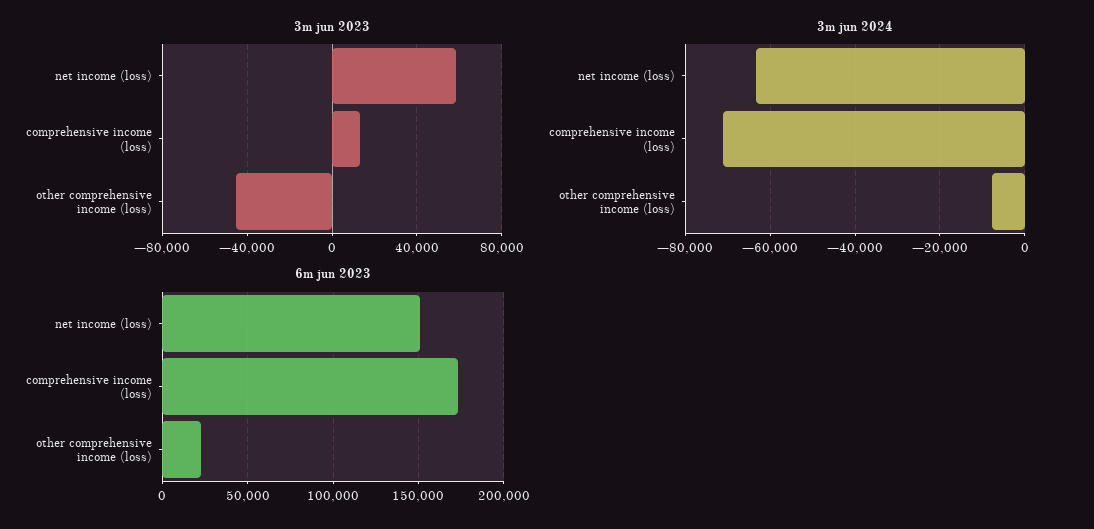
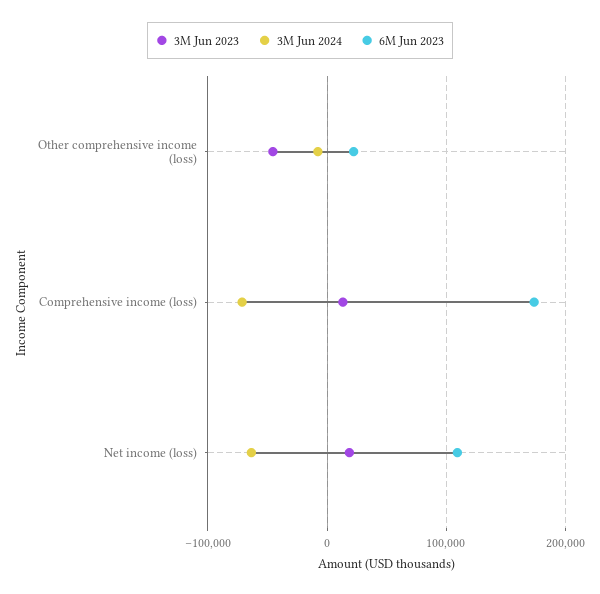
  {
    "3m jun 2023": {
-     "net income (loss)": 60000,
+     "net income (loss)": 20000,
      "comprehensive income (loss)": 15000,
      "other comprehensive income (loss)": -45000
    },
    "3m jun 2024": {
      "net income (loss)": -64000,
      "comprehensive income (loss)": -72000,
      "other comprehensive income (loss)": -8000
    },
    "6m jun 2023": {
-     "net income (loss)": 150000,
+     "net income (loss)": 110000,
      "comprehensive income (loss)": 175000,
      "other comprehensive income (loss)": 20000
    }
  }

